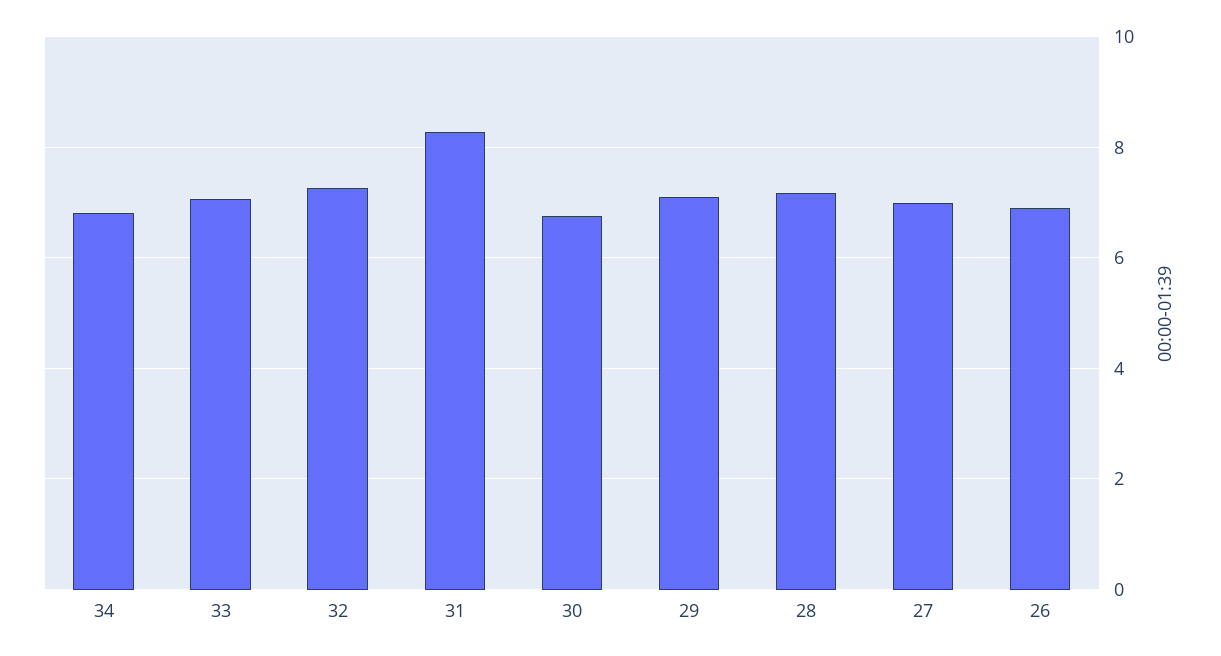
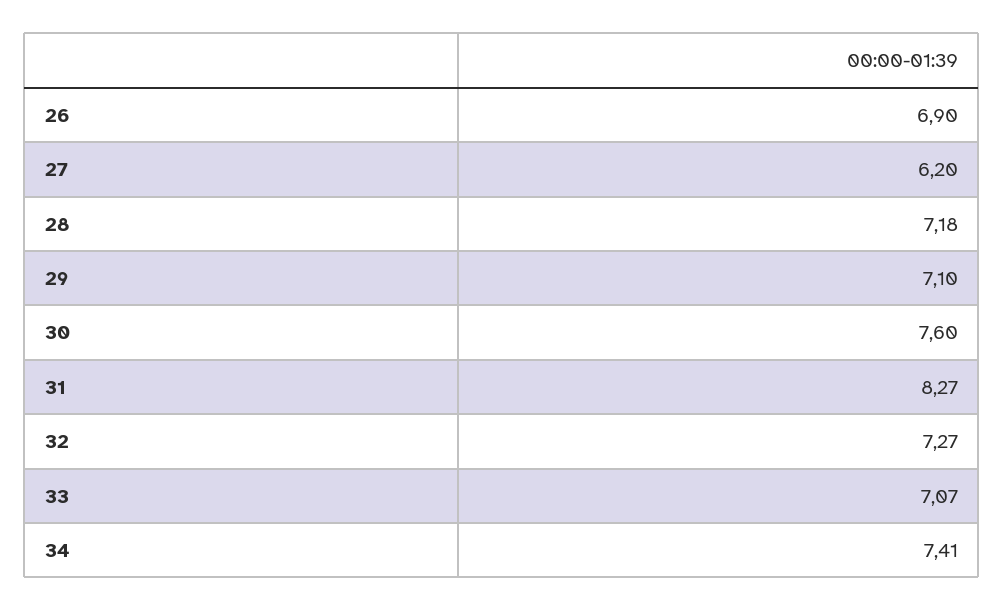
  {
-   "34": 6.8,
+   "34": 7.41,
    "33": 7.07,
    "32": 7.27,
    "31": 8.27,
-   "30": 6.8,
+   "30": 7.6,
    "29": 7.1,
    "28": 7.18,
-   "27": 7,
+   "27": 6.2,
    "26": 6.9
  }

